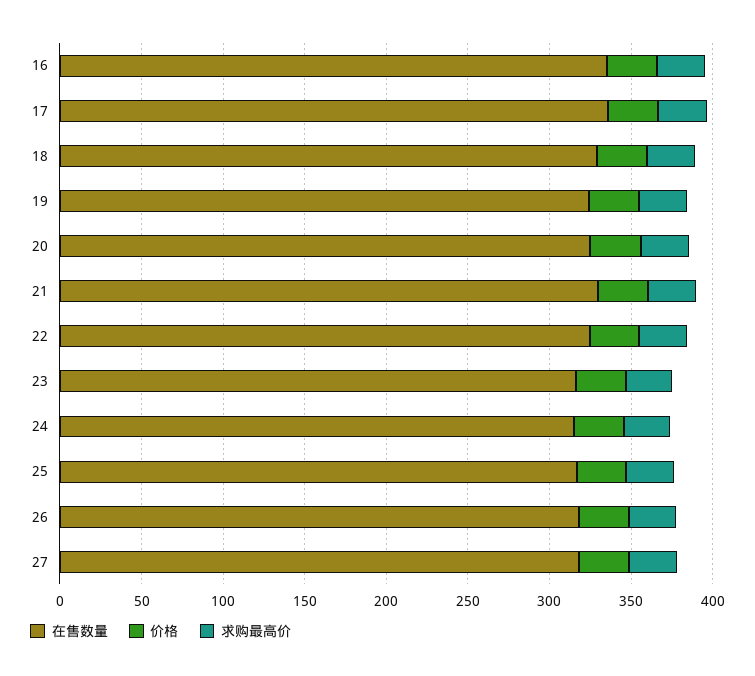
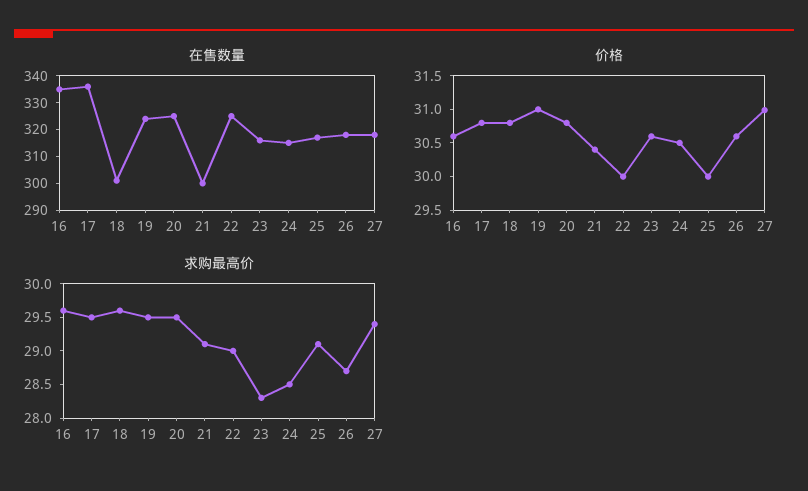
  {
    "在售数量": {
      "16": 335,
      "17": 335,
-     "18": 330,
+     "18": 300,
      "19": 325,
      "20": 325,
-     "21": 330,
+     "21": 300,
      "22": 325,
      "23": 315,
      "24": 315,
      "25": 315,
      "26": 320,
      "27": 320
    },
    "价格": {
      "16": 30.5,
      "17": 30.75,
      "18": 30.75,
      "19": 31,
      "20": 30.75,
      "21": 30.5,
      "22": 30,
      "23": 30.5,
      "24": 30.5,
      "25": 30,
      "26": 30.5,
      "27": 31
    },
    "求购最高价": {
      "16": 29.5,
      "17": 29.5,
      "18": 29.5,
      "19": 29.5,
      "20": 29.5,
      "21": 29,
      "22": 29,
      "23": 28.5,
      "24": 28.5,
      "25": 29,
      "26": 28.5,
      "27": 29.5
    }
  }

